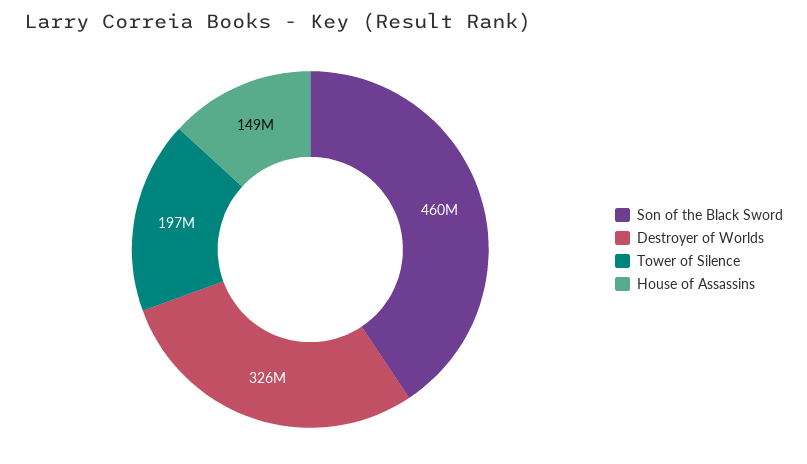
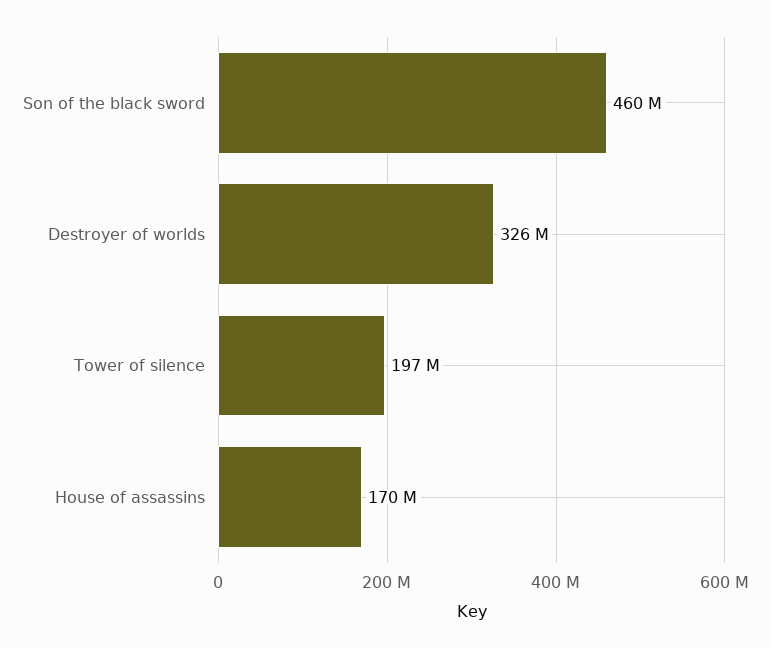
  {
    "Son of the Black Sword": 460000000,
    "Destroyer of Worlds": 326000000,
    "Tower of Silence": 197000000,
-   "House of Assassins": 149000000
+   "House of Assassins": 170000000
  }

